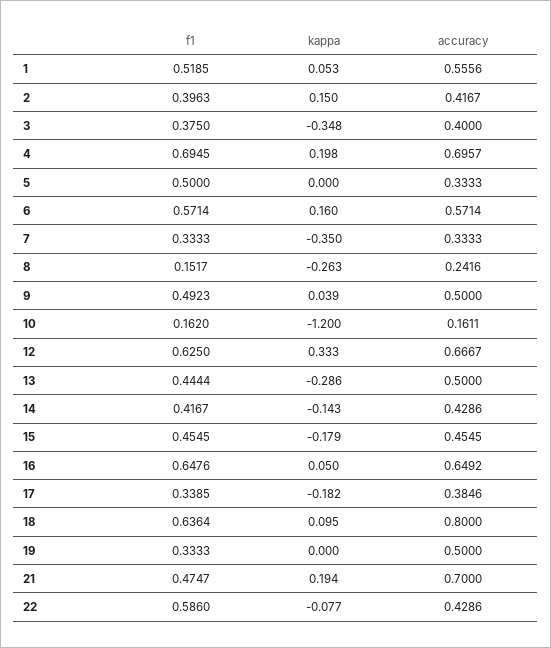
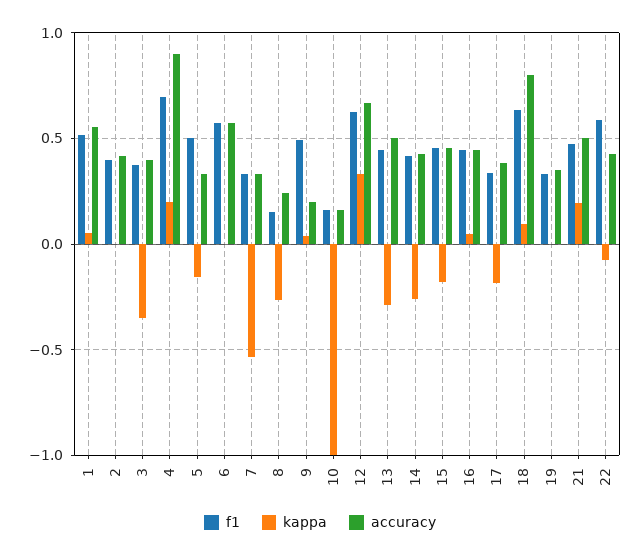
  {
    "f1": {
      "1": 0.5185,
      "2": 0.3963,
      "3": 0.375,
      "4": 0.6945,
      "5": 0.5,
      "6": 0.5714,
      "7": 0.3333,
      "8": 0.1517,
      "9": 0.4923,
      "10": 0.162,
      "12": 0.625,
      "13": 0.4444,
      "14": 0.4167,
      "15": 0.4545,
-     "16": 0.6476,
+     "16": 0.45,
      "17": 0.3385,
      "18": 0.6364,
      "19": 0.3333,
      "21": 0.4747,
      "22": 0.586
    },
    "kappa": {
      "1": 0.053,
-     "2": 0.15,
+     "2": 0,
      "3": -0.348,
      "4": 0.198,
-     "5": 0,
+     "5": -0.15,
-     "6": 0.16,
+     "6": 0,
-     "7": -0.35,
+     "7": -0.55,
      "8": -0.263,
      "9": 0.039,
-     "10": -1.2,
+     "10": -1,
      "12": 0.333,
      "13": -0.286,
-     "14": -0.143,
+     "14": -0.25,
      "15": -0.179,
      "16": 0.05,
      "17": -0.182,
      "18": 0.095,
      "19": 0,
      "21": 0.194,
      "22": -0.077
    },
    "accuracy": {
      "1": 0.5556,
      "2": 0.4167,
      "3": 0.4,
-     "4": 0.6957,
+     "4": 0.9,
      "5": 0.3333,
      "6": 0.5714,
      "7": 0.3333,
      "8": 0.2416,
-     "9": 0.5,
+     "9": 0.2,
      "10": 0.1611,
      "12": 0.6667,
      "13": 0.5,
      "14": 0.4286,
      "15": 0.4545,
-     "16": 0.6492,
+     "16": 0.45,
      "17": 0.3846,
      "18": 0.8,
-     "19": 0.5,
+     "19": 0.35,
-     "21": 0.7,
+     "21": 0.5,
      "22": 0.4286
    }
  }

